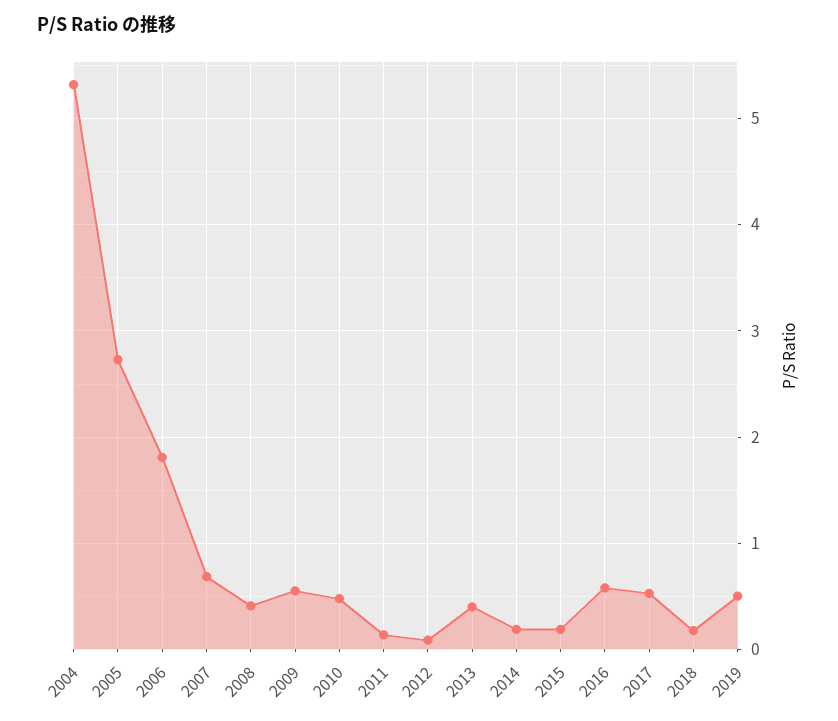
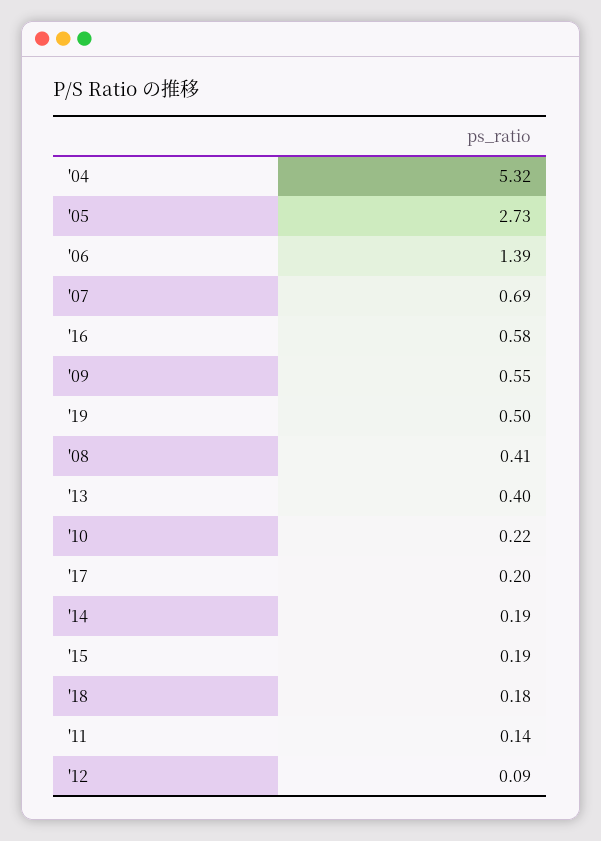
  {
    "2004": 5.32,
    "2005": 2.73,
-   "2006": 1.8,
+   "2006": 1.39,
    "2007": 0.69,
    "2008": 0.41,
    "2009": 0.55,
-   "2010": 0.5,
+   "2010": 0.22,
    "2011": 0.14,
    "2012": 0.09,
    "2013": 0.4,
    "2014": 0.19,
    "2015": 0.19,
    "2016": 0.58,
-   "2017": 0.5,
+   "2017": 0.2,
    "2018": 0.18,
    "2019": 0.5
  }

